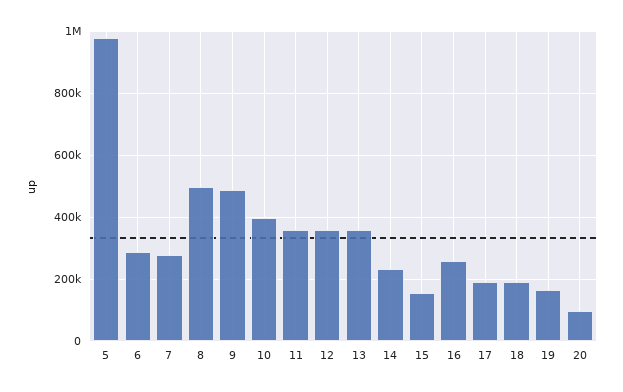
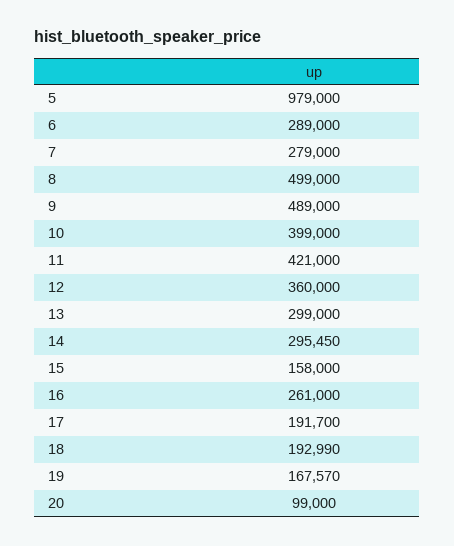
  {
    "5": 979000,
    "6": 289000,
    "7": 279000,
    "8": 499000,
    "9": 489000,
    "10": 399000,
-   "11": 360000,
+   "11": 421000,
    "12": 360000,
-   "13": 360000,
+   "13": 299000,
-   "14": 240000,
+   "14": 295450,
    "15": 158000,
    "16": 261000,
    "17": 191700,
    "18": 192990,
    "19": 167570,
    "20": 99000
  }

